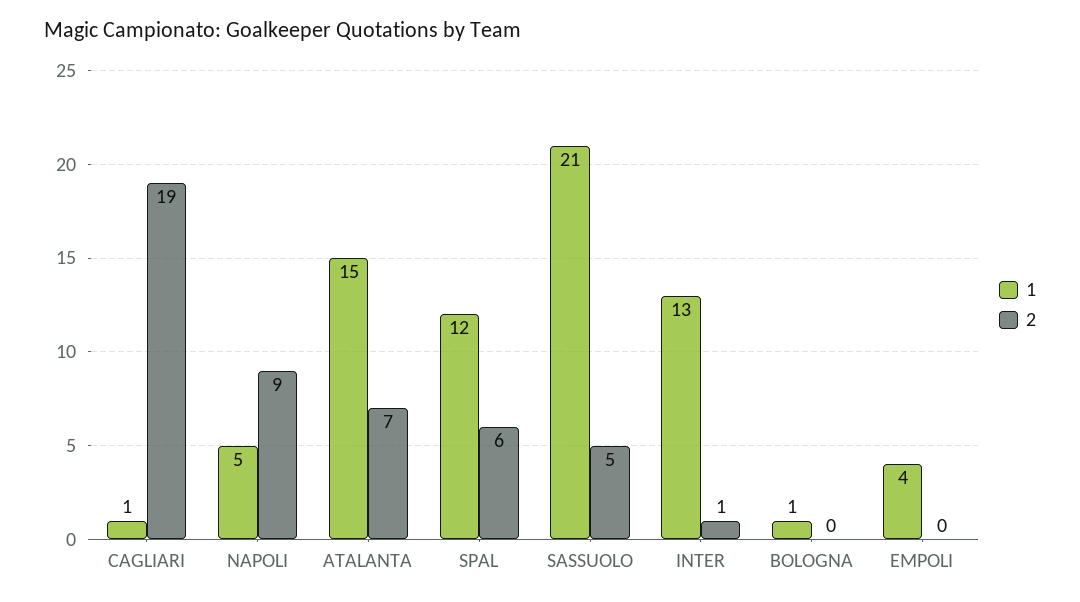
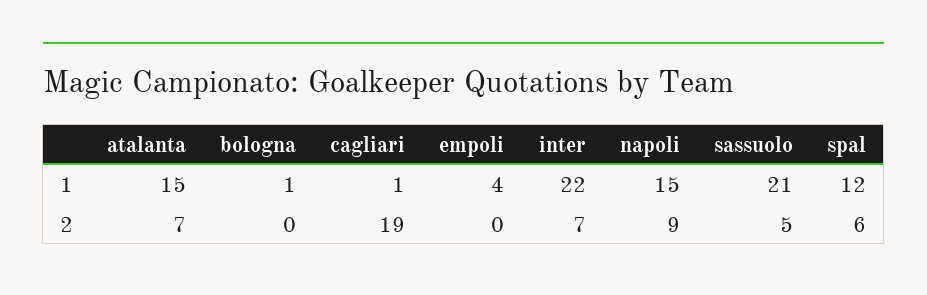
  {
    "1": {
      "CAGLIARI": 1,
-     "NAPOLI": 5,
+     "NAPOLI": 15,
      "ATALANTA": 15,
      "SPAL": 12,
      "SASSUOLO": 21,
-     "INTER": 13,
+     "INTER": 22,
      "BOLOGNA": 1,
      "EMPOLI": 4
    },
    "2": {
      "CAGLIARI": 19,
      "NAPOLI": 9,
      "ATALANTA": 7,
      "SPAL": 6,
      "SASSUOLO": 5,
-     "INTER": 1,
+     "INTER": 7,
      "BOLOGNA": 0,
      "EMPOLI": 0
    }
  }

